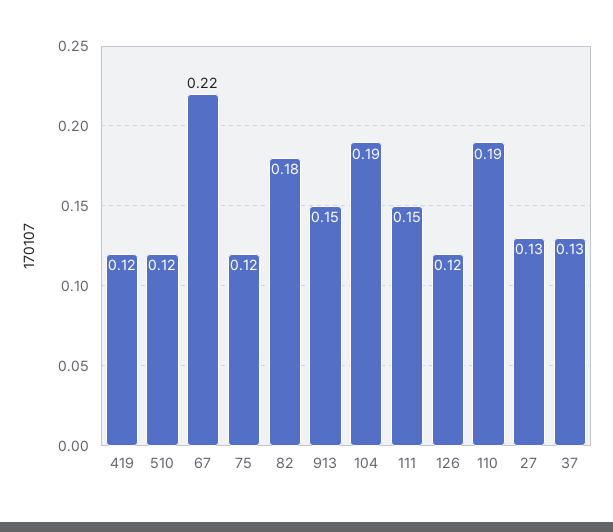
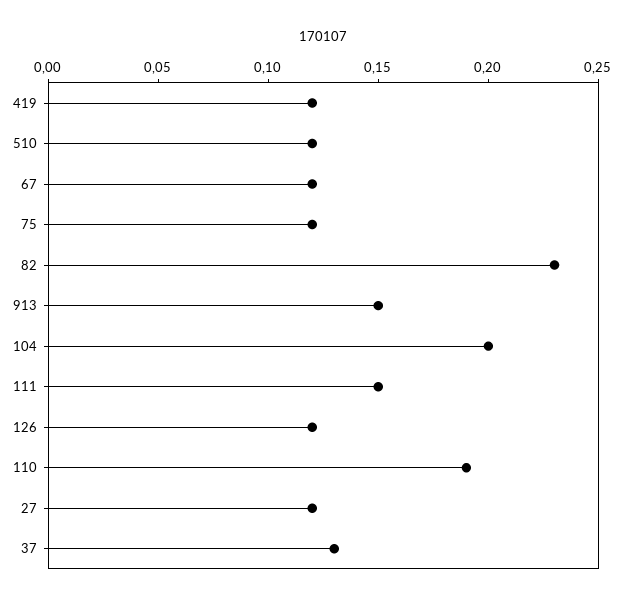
  {
    "419": 0.12,
    "510": 0.12,
-   "67": 0.22,
+   "67": 0.12,
    "75": 0.12,
-   "82": 0.18,
+   "82": 0.23,
    "913": 0.15,
-   "104": 0.19,
+   "104": 0.2,
    "111": 0.15,
    "126": 0.12,
    "110": 0.19,
-   "27": 0.13,
+   "27": 0.12,
    "37": 0.13
  }

